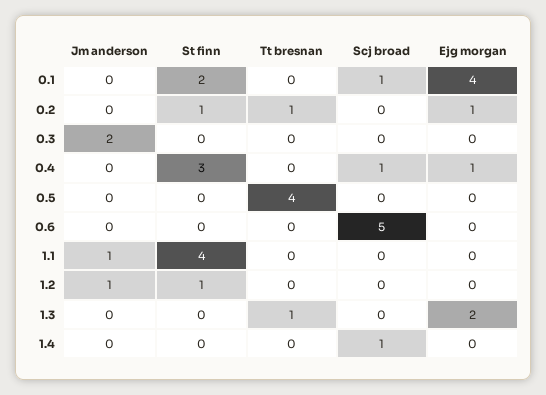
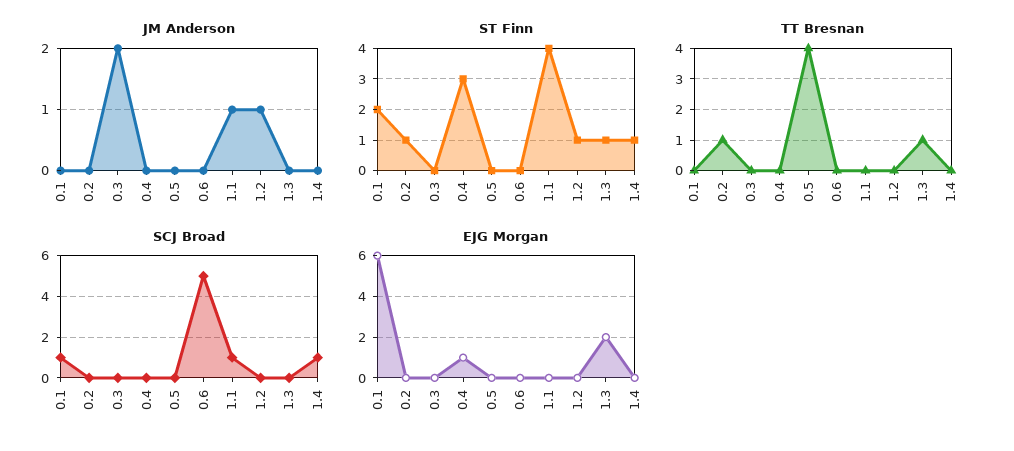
  {
    "Jm anderson": {
      "0.1": 0,
      "0.2": 0,
      "0.3": 2,
      "0.4": 0,
      "0.5": 0,
      "0.6": 0,
      "1.1": 1,
      "1.2": 1,
      "1.3": 0,
      "1.4": 0
    },
    "St finn": {
      "0.1": 2,
      "0.2": 1,
      "0.3": 0,
      "0.4": 3,
      "0.5": 0,
      "0.6": 0,
      "1.1": 4,
      "1.2": 1,
-     "1.3": 0,
+     "1.3": 1,
-     "1.4": 0
+     "1.4": 1
    },
    "Tt bresnan": {
      "0.1": 0,
      "0.2": 1,
      "0.3": 0,
      "0.4": 0,
      "0.5": 4,
      "0.6": 0,
      "1.1": 0,
      "1.2": 0,
      "1.3": 1,
      "1.4": 0
    },
    "Scj broad": {
      "0.1": 1,
      "0.2": 0,
      "0.3": 0,
-     "0.4": 1,
+     "0.4": 0,
      "0.5": 0,
      "0.6": 5,
-     "1.1": 0,
+     "1.1": 1,
      "1.2": 0,
      "1.3": 0,
      "1.4": 1
    },
    "Ejg morgan": {
-     "0.1": 4,
+     "0.1": 6,
-     "0.2": 1,
+     "0.2": 0,
      "0.3": 0,
      "0.4": 1,
      "0.5": 0,
      "0.6": 0,
      "1.1": 0,
      "1.2": 0,
      "1.3": 2,
      "1.4": 0
    }
  }

